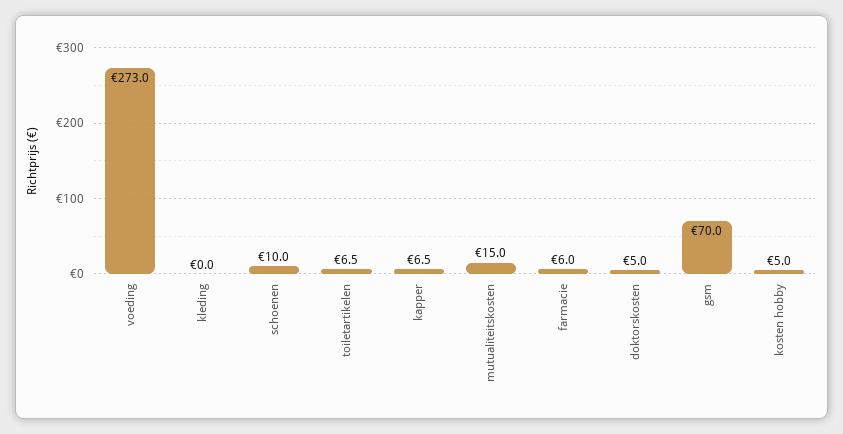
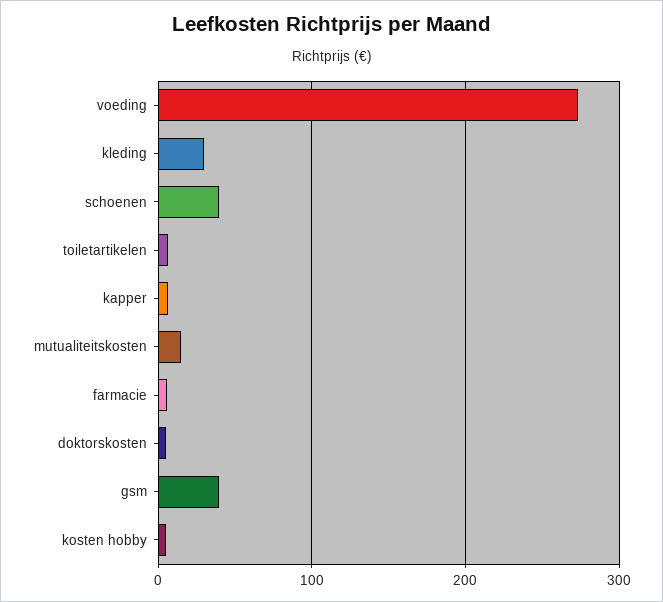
  {
    "voeding": 273,
-   "kleding": 0,
+   "kleding": 30,
-   "schoenen": 10,
+   "schoenen": 40,
    "toiletartikelen": 6.5,
    "kapper": 6.5,
    "mutualiteitskosten": 15,
    "farmacie": 6,
    "doktorskosten": 5,
-   "gsm": 70,
+   "gsm": 40,
    "kosten hobby": 5
  }

